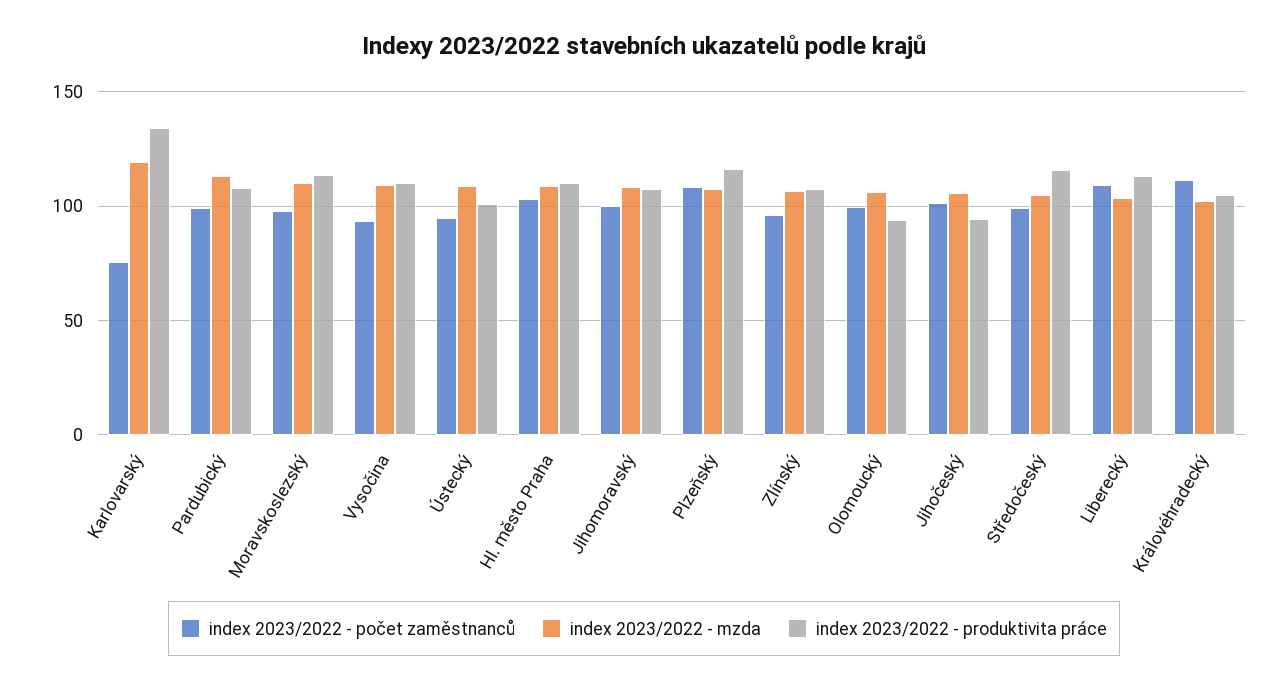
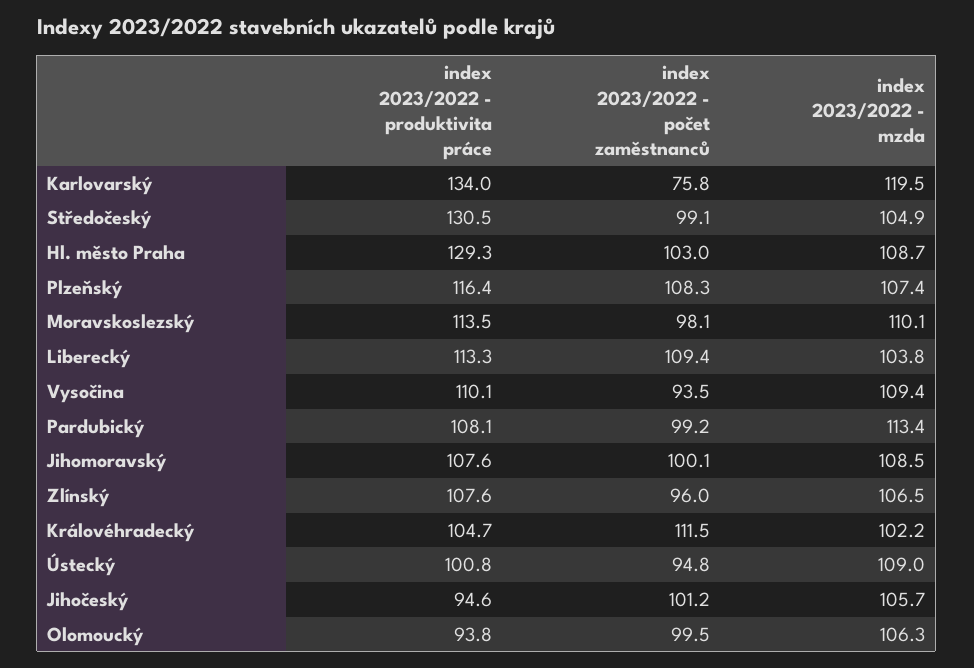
  {
    "index 2023/2022 - počet zaměstnanců": {
      "Karlovarský": 75.8,
      "Pardubický": 99.2,
      "Moravskoslezský": 98.1,
      "Vysočina": 93.5,
      "Ústecký": 94.8,
      "Hl. město Praha": 103,
      "Jihomoravský": 100.1,
      "Plzeňský": 108.3,
      "Zlínský": 96,
      "Olomoucký": 99.5,
      "Jihočeský": 101.2,
      "Středočeský": 99.1,
      "Liberecký": 109.4,
      "Královéhradecký": 111.5
    },
    "index 2023/2022 - mzda": {
      "Karlovarský": 119.5,
      "Pardubický": 113.4,
      "Moravskoslezský": 110.1,
      "Vysočina": 109.4,
      "Ústecký": 109,
      "Hl. město Praha": 108.7,
      "Jihomoravský": 108.5,
      "Plzeňský": 107.4,
      "Zlínský": 106.5,
      "Olomoucký": 106.3,
      "Jihočeský": 105.7,
      "Středočeský": 104.9,
      "Liberecký": 103.8,
      "Královéhradecký": 102.2
    },
    "index 2023/2022 - produktivita práce": {
      "Karlovarský": 134,
      "Pardubický": 108.1,
      "Moravskoslezský": 113.5,
      "Vysočina": 110.1,
      "Ústecký": 100.8,
-     "Hl. město Praha": 110,
+     "Hl. město Praha": 129.3,
      "Jihomoravský": 107.6,
      "Plzeňský": 116.4,
      "Zlínský": 107.6,
      "Olomoucký": 93.8,
      "Jihočeský": 94.6,
-     "Středočeský": 115,
+     "Středočeský": 130.5,
      "Liberecký": 113.3,
      "Královéhradecký": 104.7
    }
  }

